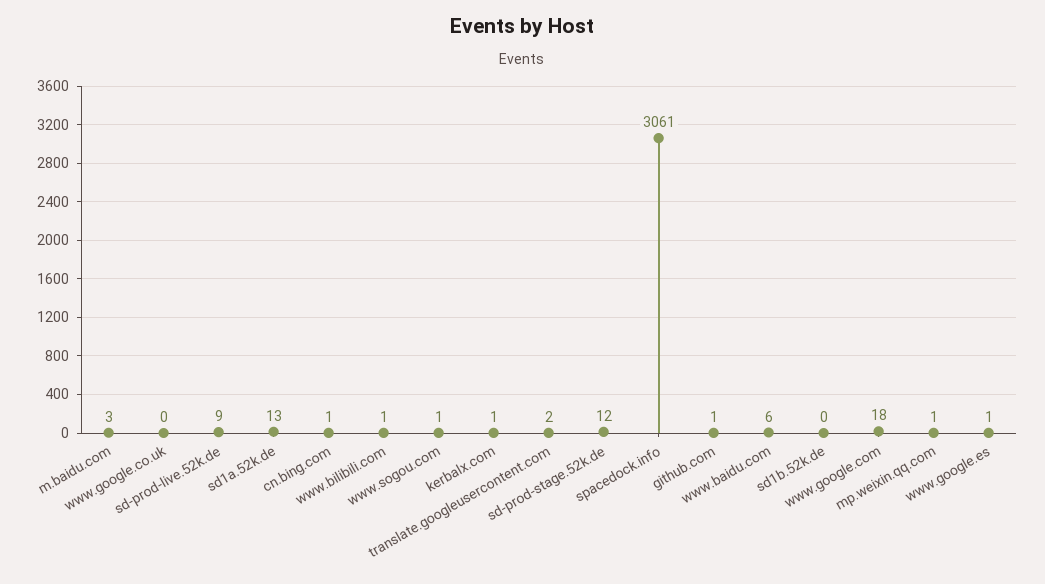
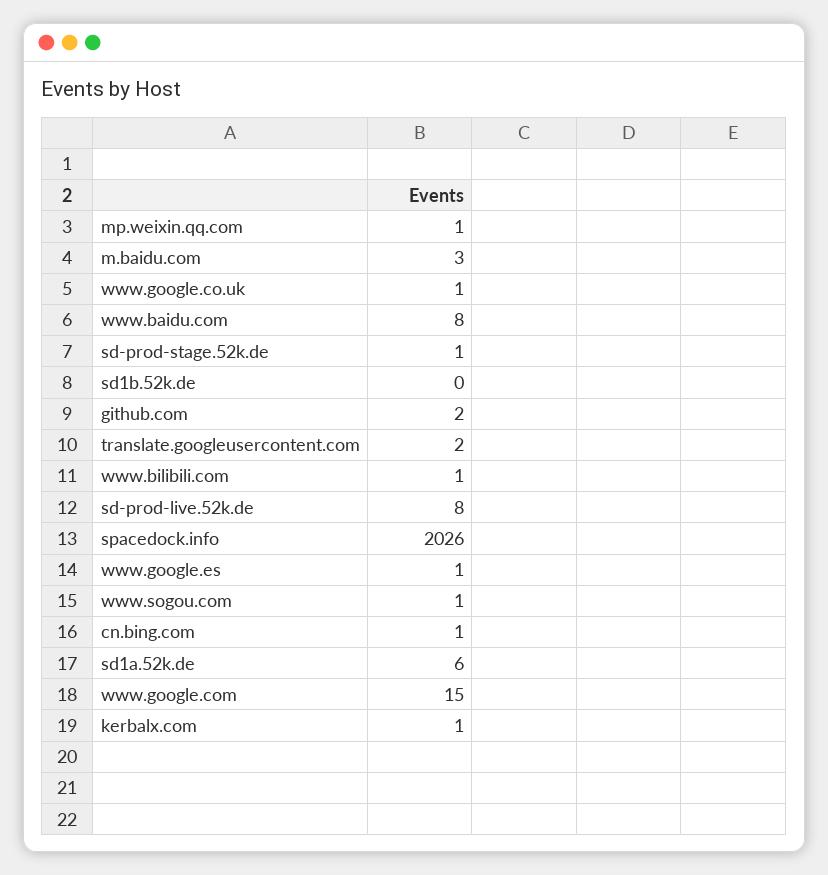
  {
    "m.baidu.com": 3,
-   "www.google.co.uk": 0,
+   "www.google.co.uk": 1,
-   "sd-prod-live.52k.de": 9,
+   "sd-prod-live.52k.de": 8,
-   "sd1a.52k.de": 13,
+   "sd1a.52k.de": 6,
    "cn.bing.com": 1,
    "www.bilibili.com": 1,
    "www.sogou.com": 1,
    "kerbalx.com": 1,
    "translate.googleusercontent.com": 2,
-   "sd-prod-stage.52k.de": 12,
+   "sd-prod-stage.52k.de": 1,
-   "spacedock.info": 3061,
+   "spacedock.info": 2026,
-   "github.com": 1,
+   "github.com": 2,
-   "www.baidu.com": 6,
+   "www.baidu.com": 8,
    "sd1b.52k.de": 0,
-   "www.google.com": 18,
+   "www.google.com": 15,
    "mp.weixin.qq.com": 1,
    "www.google.es": 1
  }

